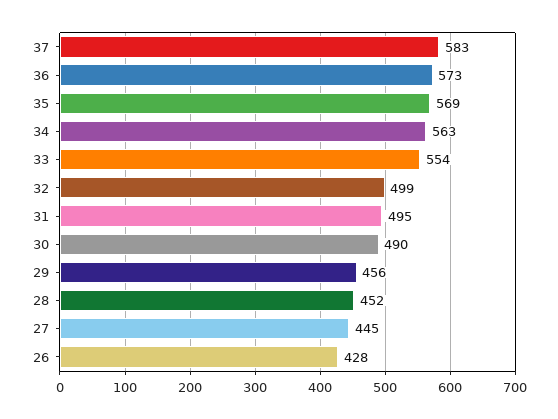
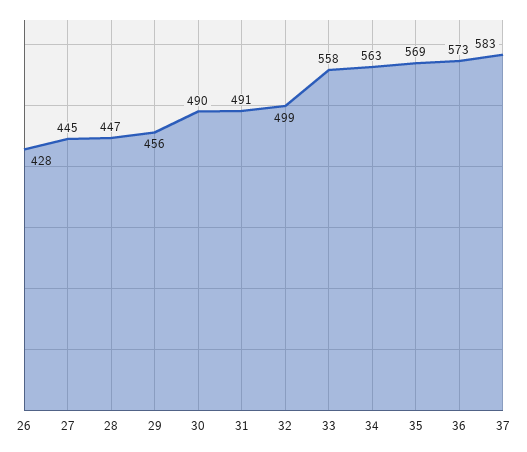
  {
    "37": 583,
    "36": 573,
    "35": 569,
    "34": 563,
-   "33": 554,
+   "33": 558,
    "32": 499,
-   "31": 495,
+   "31": 491,
    "30": 490,
    "29": 456,
-   "28": 452,
+   "28": 447,
    "27": 445,
    "26": 428
  }

